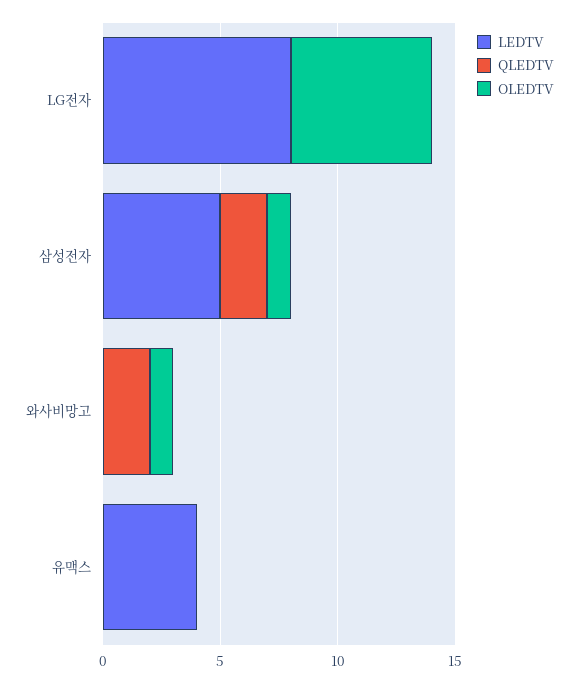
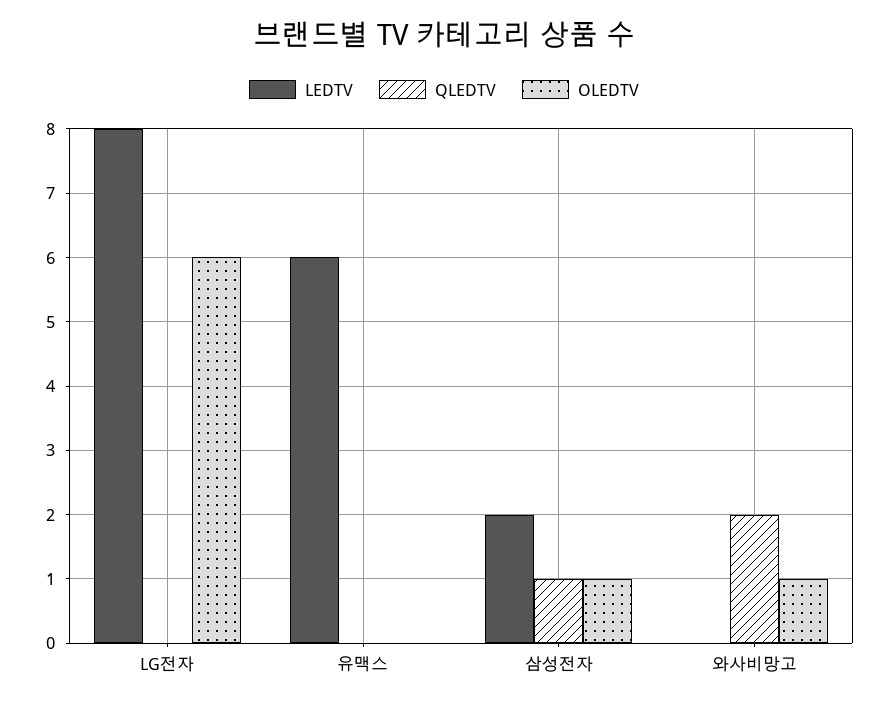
  {
    "LEDTV": {
      "LG전자": 8,
-     "삼성전자": 5,
+     "삼성전자": 2,
      "와사비망고": 0,
-     "유맥스": 4
+     "유맥스": 6
    },
    "QLEDTV": {
      "LG전자": 0,
-     "삼성전자": 2,
+     "삼성전자": 1,
      "와사비망고": 2,
      "유맥스": 0
    },
    "OLEDTV": {
      "LG전자": 6,
      "삼성전자": 1,
      "와사비망고": 1,
      "유맥스": 0
    }
  }

